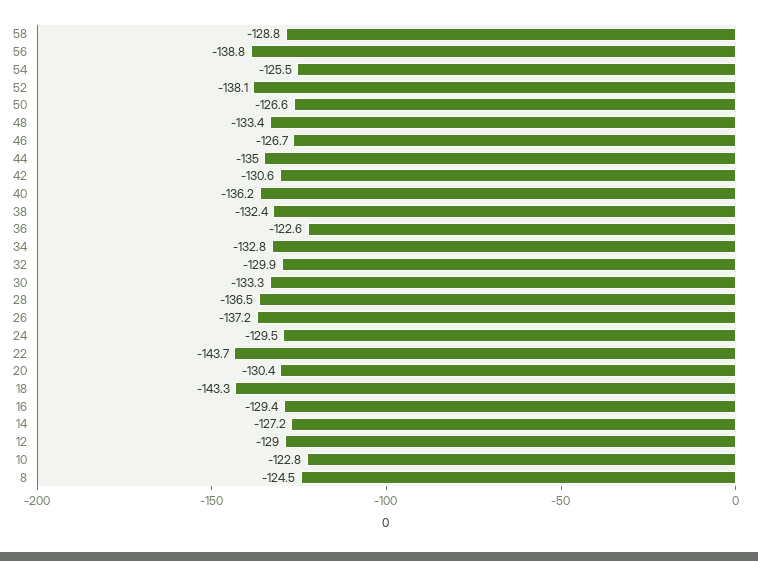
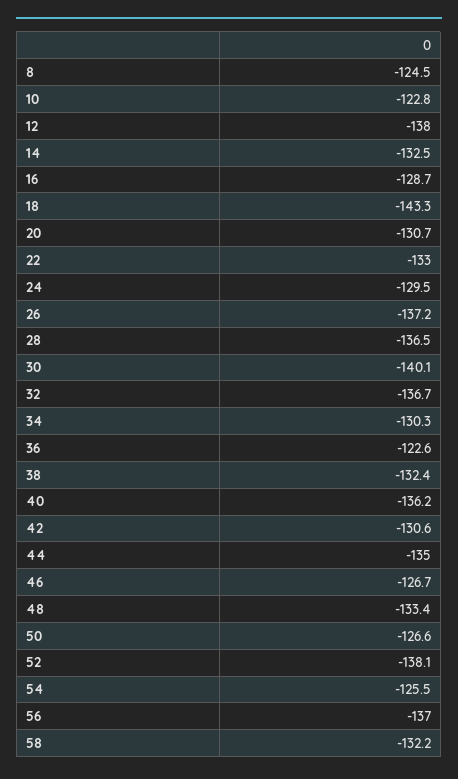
  {
-   "58": -128.8,
+   "58": -132.2,
-   "56": -138.8,
+   "56": -137,
    "54": -125.5,
    "52": -138.1,
    "50": -126.6,
    "48": -133.4,
    "46": -126.7,
    "44": -135,
    "42": -130.6,
    "40": -136.2,
    "38": -132.4,
    "36": -122.6,
-   "34": -132.8,
+   "34": -130.3,
-   "32": -129.9,
+   "32": -136.7,
-   "30": -133.3,
+   "30": -140.1,
    "28": -136.5,
    "26": -137.2,
    "24": -129.5,
-   "22": -143.7,
+   "22": -133,
-   "20": -130.4,
+   "20": -130.7,
    "18": -143.3,
-   "16": -129.4,
+   "16": -128.7,
-   "14": -127.2,
+   "14": -132.5,
-   "12": -129,
+   "12": -138,
    "10": -122.8,
    "8": -124.5
  }

